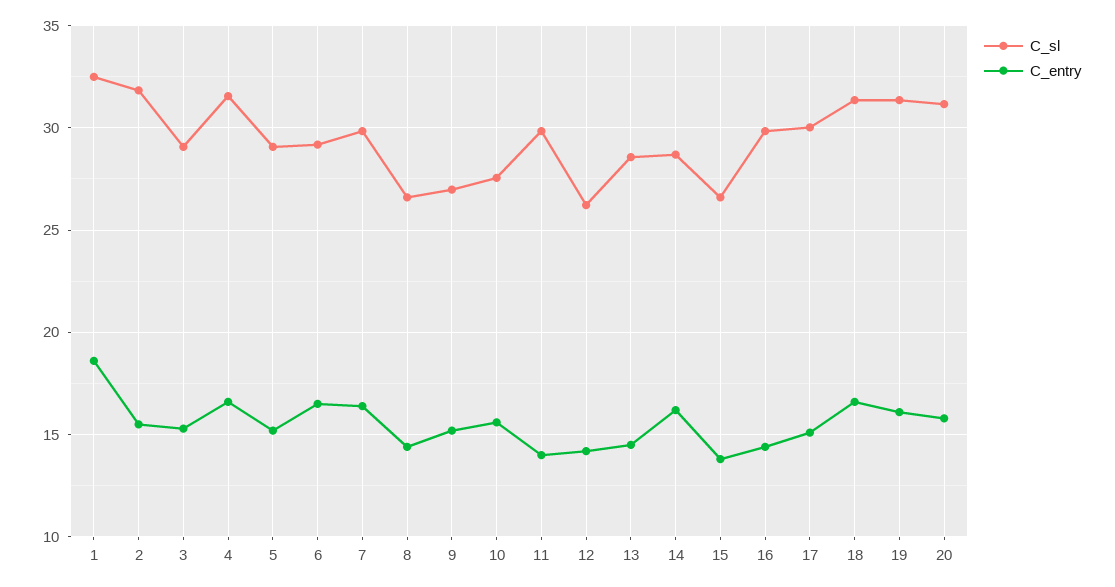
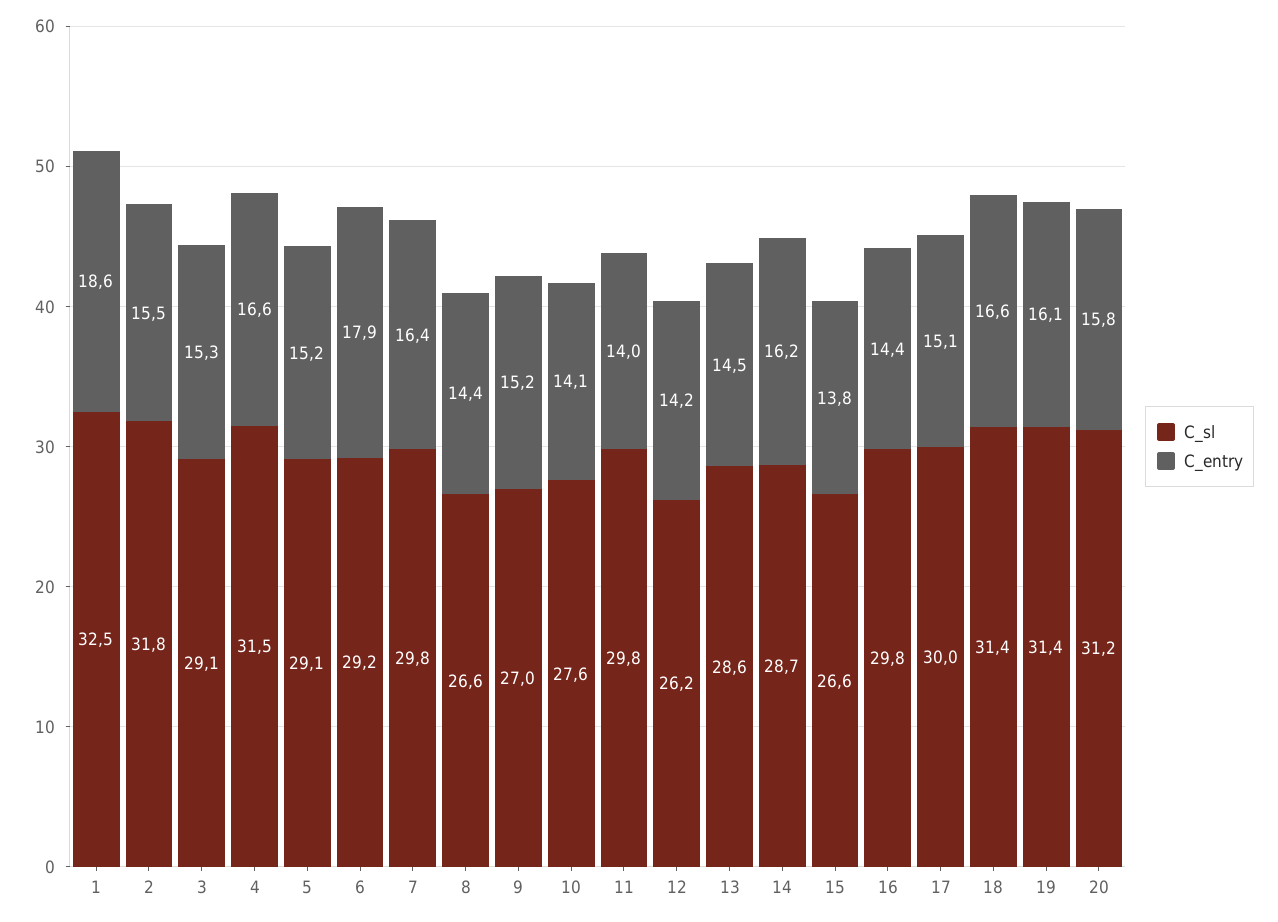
  {
    "C_sl": {
      "1": 32.5,
      "2": 31.8,
      "3": 29.1,
      "4": 31.5,
      "5": 29.1,
      "6": 29.2,
      "7": 29.8,
      "8": 26.6,
      "9": 27,
      "10": 27.6,
      "11": 29.8,
      "12": 26.2,
      "13": 28.6,
      "14": 28.7,
      "15": 26.6,
      "16": 29.8,
      "17": 30,
      "18": 31.4,
      "19": 31.4,
      "20": 31.2
    },
    "C_entry": {
      "1": 18.6,
      "2": 15.5,
      "3": 15.3,
      "4": 16.6,
      "5": 15.2,
-     "6": 16.5,
+     "6": 17.9,
      "7": 16.4,
      "8": 14.4,
      "9": 15.2,
-     "10": 15.5,
+     "10": 14.1,
      "11": 14,
      "12": 14.2,
      "13": 14.5,
      "14": 16.2,
      "15": 13.8,
      "16": 14.4,
      "17": 15.1,
      "18": 16.6,
      "19": 16.1,
      "20": 15.8
    }
  }

